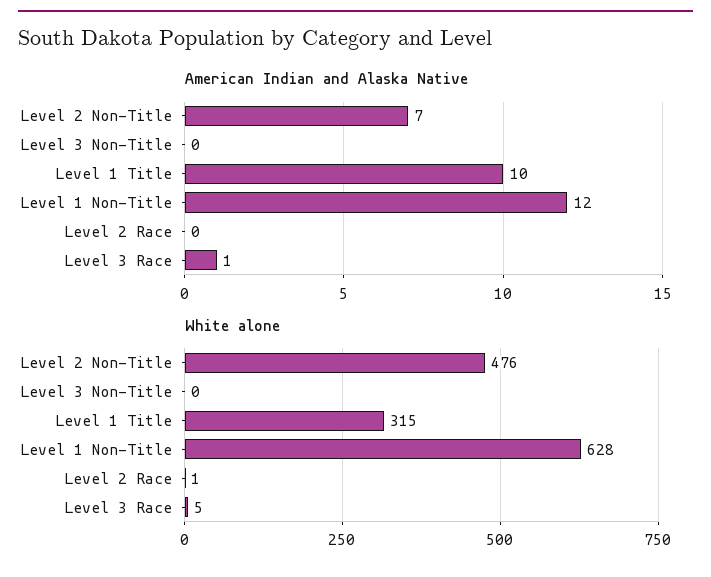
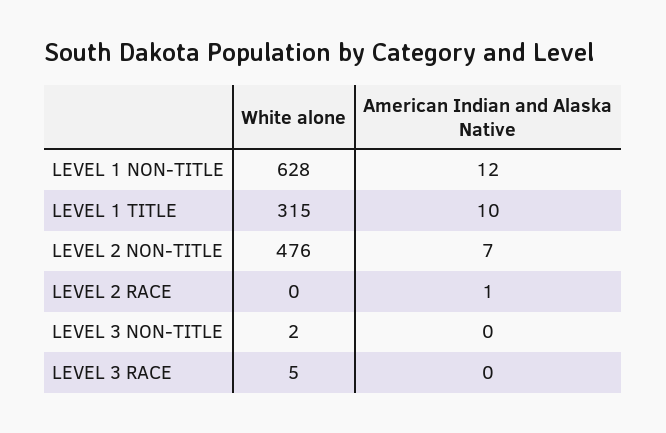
  {
    "American Indian and Alaska Native": {
      "Level 2 Non-Title": 7,
      "Level 3 Non-Title": 0,
      "Level 1 Title": 10,
      "Level 1 Non-Title": 12,
-     "Level 2 Race": 0,
+     "Level 2 Race": 1,
-     "Level 3 Race": 1
+     "Level 3 Race": 0
    },
    "White alone": {
      "Level 2 Non-Title": 476,
-     "Level 3 Non-Title": 0,
+     "Level 3 Non-Title": 2,
      "Level 1 Title": 315,
      "Level 1 Non-Title": 628,
-     "Level 2 Race": 1,
+     "Level 2 Race": 0,
      "Level 3 Race": 5
    }
  }

